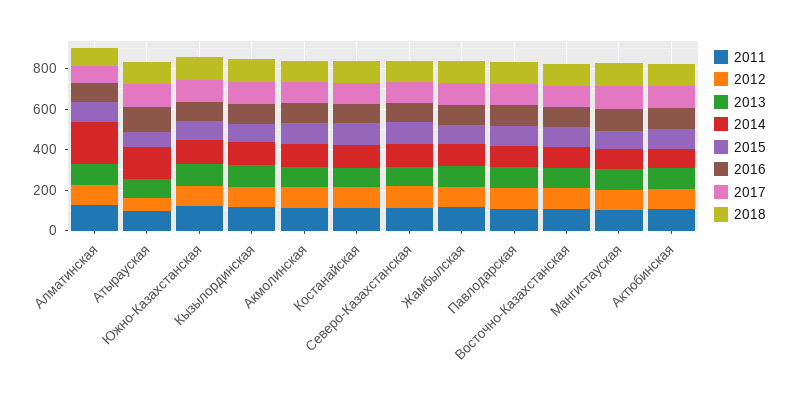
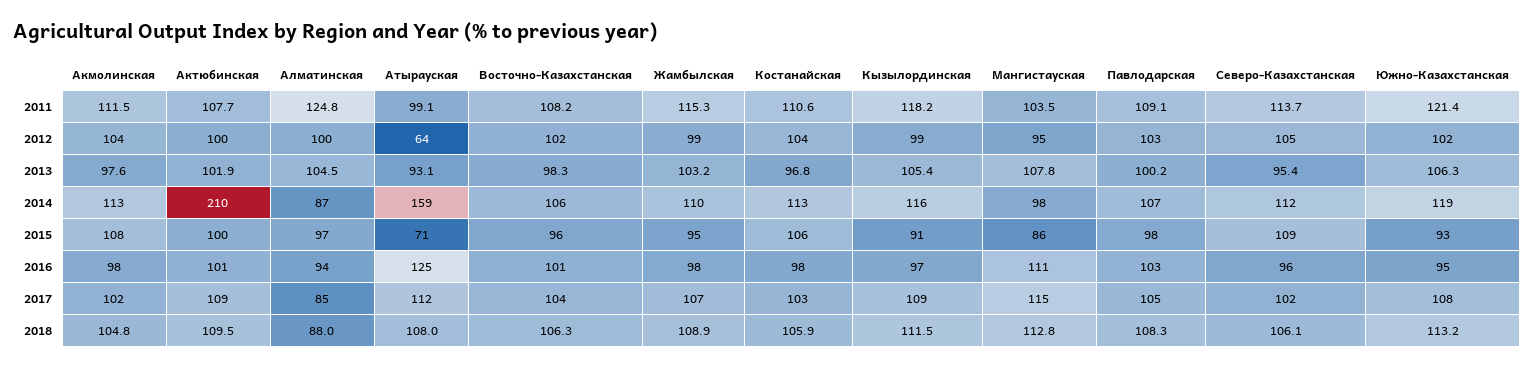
  {
    "2011": {
      "Алматинская": 124.8,
      "Атырауская": 99.1,
      "Южно-Казахстанская": 121.4,
      "Кызылординская": 118.2,
      "Акмолинская": 111.5,
      "Костанайская": 110.6,
      "Северо-Казахстанская": 113.7,
      "Жамбылская": 115.3,
      "Павлодарская": 109.1,
      "Восточно-Казахстанская": 108.2,
      "Мангистауская": 103.5,
      "Актюбинская": 107.7
    },
    "2012": {
      "Алматинская": 100,
      "Атырауская": 64,
      "Южно-Казахстанская": 102,
      "Кызылординская": 99,
      "Акмолинская": 104,
      "Костанайская": 104,
      "Северо-Казахстанская": 105,
      "Жамбылская": 99,
      "Павлодарская": 103,
      "Восточно-Казахстанская": 102,
      "Мангистауская": 95,
      "Актюбинская": 100
    },
    "2013": {
      "Алматинская": 104.5,
      "Атырауская": 93.1,
      "Южно-Казахстанская": 106.3,
      "Кызылординская": 105.4,
      "Акмолинская": 97.6,
      "Костанайская": 96.8,
      "Северо-Казахстанская": 95.4,
      "Жамбылская": 103.2,
      "Павлодарская": 100.2,
      "Восточно-Казахстанская": 98.3,
      "Мангистауская": 107.8,
      "Актюбинская": 101.9
    },
    "2014": {
-     "Алматинская": 200,
+     "Алматинская": 87,
      "Атырауская": 159,
      "Южно-Казахстанская": 119,
      "Кызылординская": 116,
      "Акмолинская": 113,
      "Костанайская": 113,
      "Северо-Казахстанская": 112,
      "Жамбылская": 110,
      "Павлодарская": 107,
      "Восточно-Казахстанская": 106,
      "Мангистауская": 98,
-     "Актюбинская": 100
+     "Актюбинская": 210
    },
    "2015": {
      "Алматинская": 97,
      "Атырауская": 71,
      "Южно-Казахстанская": 93,
      "Кызылординская": 91,
      "Акмолинская": 108,
      "Костанайская": 106,
      "Северо-Казахстанская": 109,
      "Жамбылская": 95,
      "Павлодарская": 98,
      "Восточно-Казахстанская": 96,
      "Мангистауская": 86,
      "Актюбинская": 100
    },
    "2016": {
      "Алматинская": 94,
      "Атырауская": 125,
      "Южно-Казахстанская": 95,
      "Кызылординская": 97,
      "Акмолинская": 98,
      "Костанайская": 98,
      "Северо-Казахстанская": 96,
      "Жамбылская": 98,
      "Павлодарская": 103,
      "Восточно-Казахстанская": 101,
      "Мангистауская": 111,
      "Актюбинская": 101
    },
    "2017": {
      "Алматинская": 85,
      "Атырауская": 112,
      "Южно-Казахстанская": 108,
      "Кызылординская": 109,
      "Акмолинская": 102,
      "Костанайская": 103,
      "Северо-Казахстанская": 102,
      "Жамбылская": 107,
      "Павлодарская": 105,
      "Восточно-Казахстанская": 104,
      "Мангистауская": 115,
      "Актюбинская": 109
    },
    "2018": {
      "Алматинская": 88,
      "Атырауская": 108,
      "Южно-Казахстанская": 113.2,
      "Кызылординская": 111.5,
      "Акмолинская": 104.8,
      "Костанайская": 105.9,
      "Северо-Казахстанская": 106.1,
      "Жамбылская": 108.9,
      "Павлодарская": 108.3,
      "Восточно-Казахстанская": 106.3,
      "Мангистауская": 112.8,
      "Актюбинская": 109.5
    }
  }

